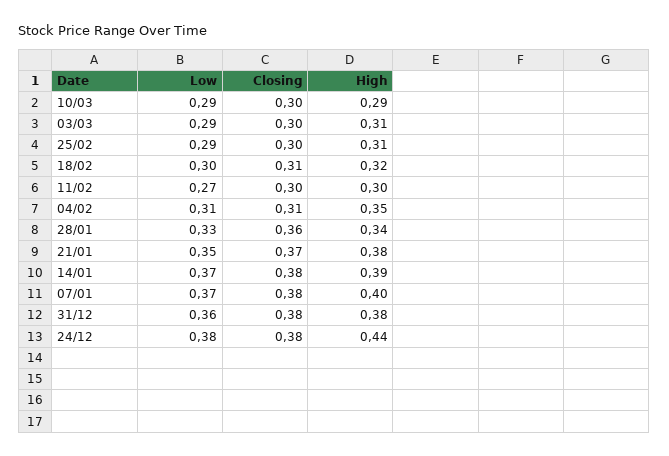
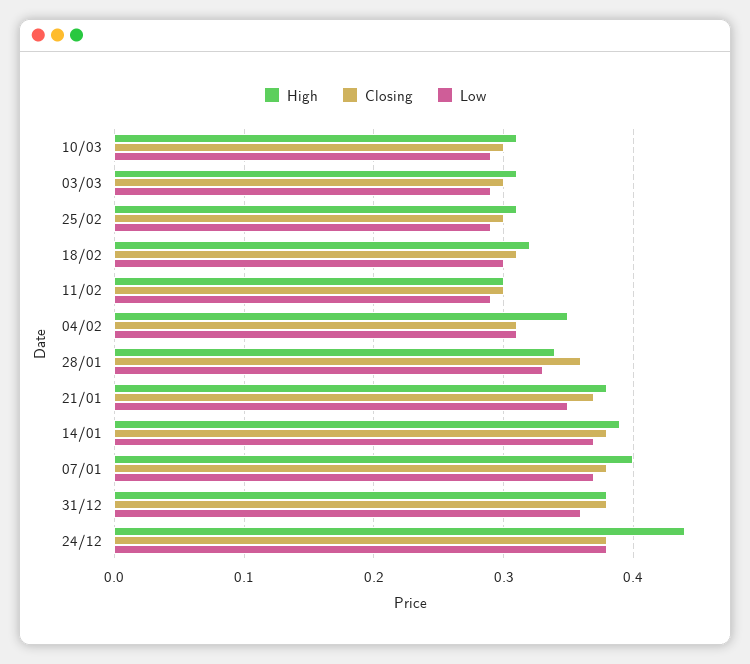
  {
    "Low": {
      "10/03": 0.29,
      "03/03": 0.29,
      "25/02": 0.29,
      "18/02": 0.3,
-     "11/02": 0.27,
+     "11/02": 0.29,
      "04/02": 0.31,
      "28/01": 0.33,
      "21/01": 0.35,
      "14/01": 0.37,
      "07/01": 0.37,
      "31/12": 0.36,
      "24/12": 0.38
    },
    "Closing": {
      "10/03": 0.3,
      "03/03": 0.3,
      "25/02": 0.3,
      "18/02": 0.31,
      "11/02": 0.3,
      "04/02": 0.31,
      "28/01": 0.36,
      "21/01": 0.37,
      "14/01": 0.38,
      "07/01": 0.38,
      "31/12": 0.38,
      "24/12": 0.38
    },
    "High": {
-     "10/03": 0.29,
+     "10/03": 0.31,
      "03/03": 0.31,
      "25/02": 0.31,
      "18/02": 0.32,
      "11/02": 0.3,
      "04/02": 0.35,
      "28/01": 0.34,
      "21/01": 0.38,
      "14/01": 0.39,
      "07/01": 0.4,
      "31/12": 0.38,
      "24/12": 0.44
    }
  }

